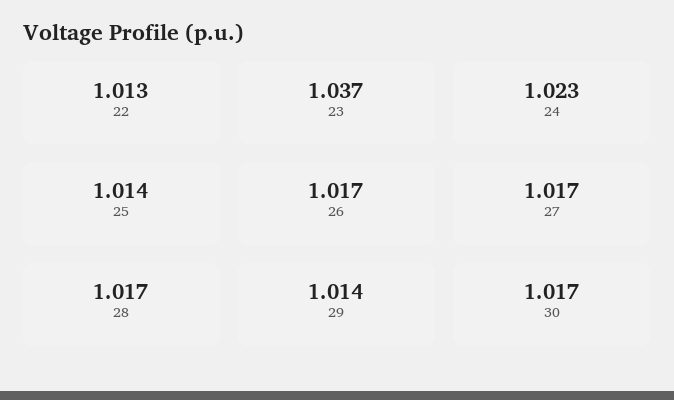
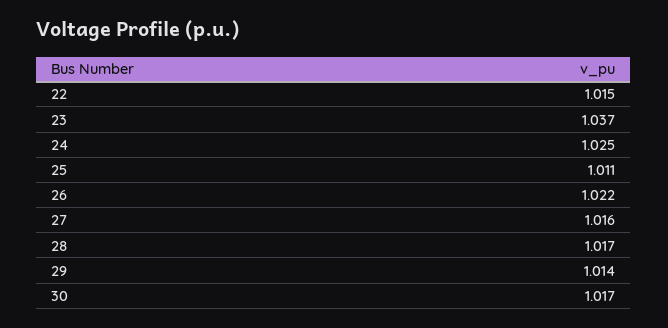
  {
-   "22": 1.013,
+   "22": 1.015,
    "23": 1.037,
-   "24": 1.023,
+   "24": 1.025,
-   "25": 1.014,
+   "25": 1.011,
-   "26": 1.017,
+   "26": 1.022,
-   "27": 1.017,
+   "27": 1.016,
    "28": 1.017,
    "29": 1.014,
    "30": 1.017
  }

